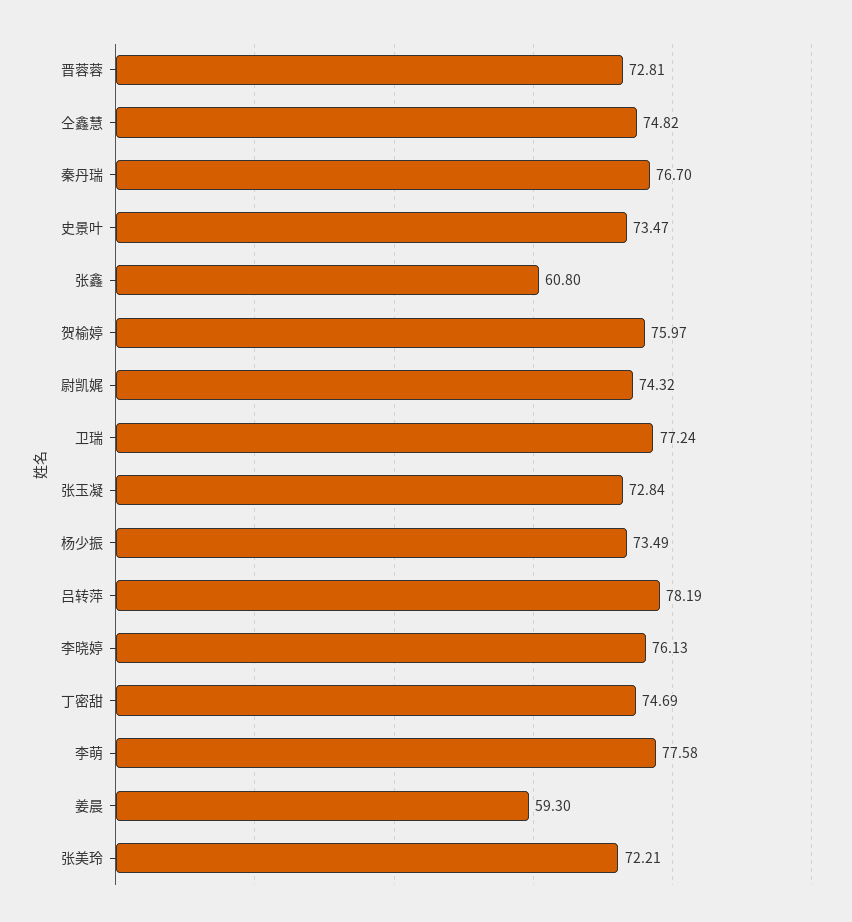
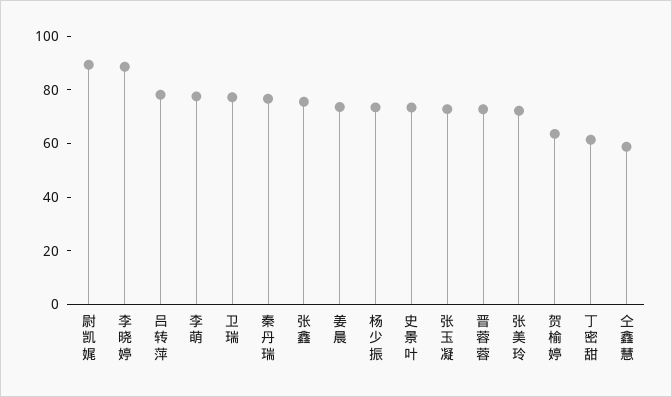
  {
    "晋蓉蓉": 72.81,
-   "仝鑫慧": 74.82,
+   "仝鑫慧": 60,
    "秦丹瑞": 76.7,
    "史景叶": 73.47,
-   "张鑫": 60.8,
+   "张鑫": 75,
-   "贺榆婷": 75.97,
+   "贺榆婷": 65,
-   "尉凯娓": 74.32,
+   "尉凯娓": 90,
    "卫瑞": 77.24,
    "张玉凝": 72.84,
    "杨少振": 73.49,
    "吕转萍": 78.19,
-   "李晓婷": 76.13,
+   "李晓婷": 90,
-   "丁密甜": 74.69,
+   "丁密甜": 60,
    "李萌": 77.58,
-   "姜晨": 59.3,
+   "姜晨": 75,
    "张美玲": 72.21
  }

